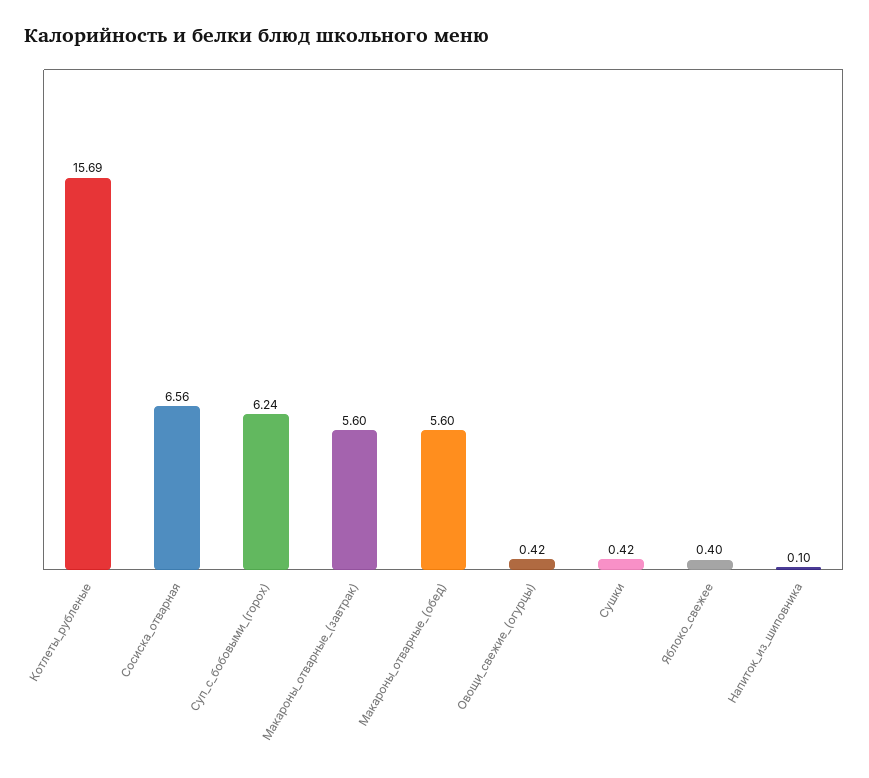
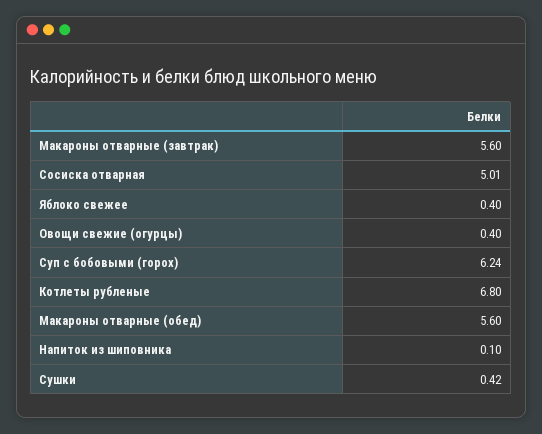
  {
-   "Котлеты_рубленые": 15.69,
+   "Котлеты_рубленые": 6.8,
-   "Сосиска_отварная": 6.56,
+   "Сосиска_отварная": 5.01,
    "Суп_с_бобовыми_(горох)": 6.24,
    "Макароны_отварные_(завтрак)": 5.6,
    "Макароны_отварные_(обед)": 5.6,
-   "Овощи_свежие_(огурцы)": 0.42,
+   "Овощи_свежие_(огурцы)": 0.4,
    "Сушки": 0.42,
    "Яблоко_свежее": 0.4,
    "Напиток_из_шиповника": 0.1
  }

